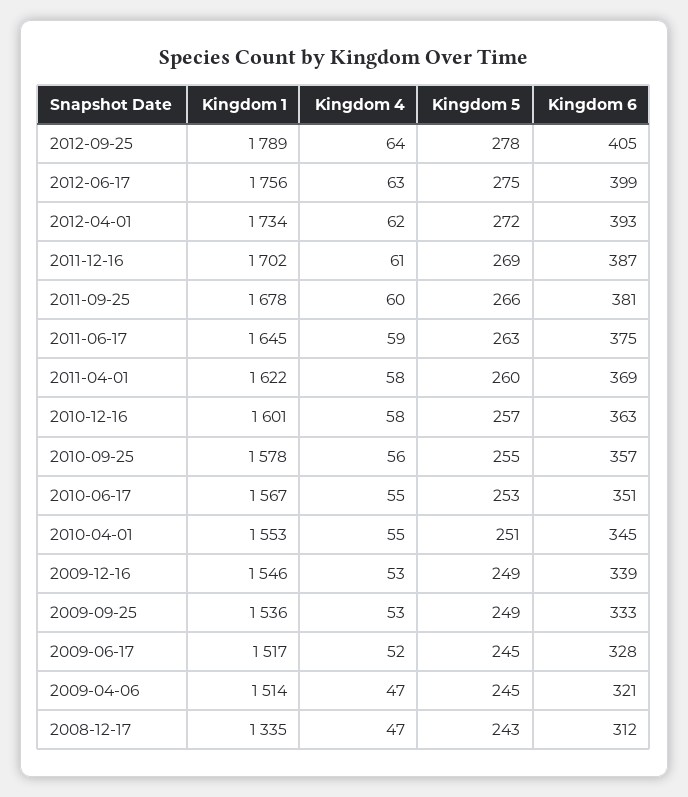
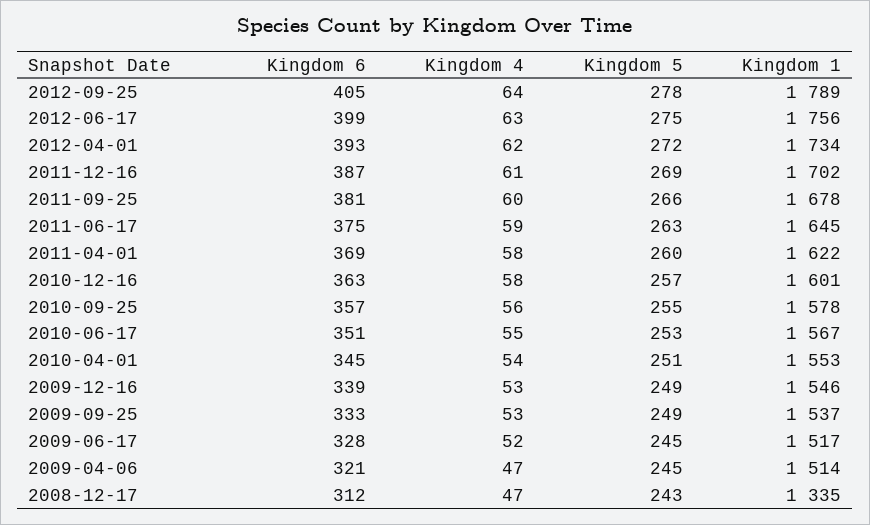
  {
    "Kingdom 1": {
      "2012-09-25": 1789,
      "2012-06-17": 1756,
      "2012-04-01": 1734,
      "2011-12-16": 1702,
      "2011-09-25": 1678,
      "2011-06-17": 1645,
      "2011-04-01": 1622,
      "2010-12-16": 1601,
      "2010-09-25": 1578,
      "2010-06-17": 1567,
      "2010-04-01": 1553,
      "2009-12-16": 1546,
-     "2009-09-25": 1536,
+     "2009-09-25": 1537,
      "2009-06-17": 1517,
      "2009-04-06": 1514,
      "2008-12-17": 1335
    },
    "Kingdom 4": {
      "2012-09-25": 64,
      "2012-06-17": 63,
      "2012-04-01": 62,
      "2011-12-16": 61,
      "2011-09-25": 60,
      "2011-06-17": 59,
      "2011-04-01": 58,
      "2010-12-16": 58,
      "2010-09-25": 56,
      "2010-06-17": 55,
-     "2010-04-01": 55,
+     "2010-04-01": 54,
      "2009-12-16": 53,
      "2009-09-25": 53,
      "2009-06-17": 52,
      "2009-04-06": 47,
      "2008-12-17": 47
    },
    "Kingdom 5": {
      "2012-09-25": 278,
      "2012-06-17": 275,
      "2012-04-01": 272,
      "2011-12-16": 269,
      "2011-09-25": 266,
      "2011-06-17": 263,
      "2011-04-01": 260,
      "2010-12-16": 257,
      "2010-09-25": 255,
      "2010-06-17": 253,
      "2010-04-01": 251,
      "2009-12-16": 249,
      "2009-09-25": 249,
      "2009-06-17": 245,
      "2009-04-06": 245,
      "2008-12-17": 243
    },
    "Kingdom 6": {
      "2012-09-25": 405,
      "2012-06-17": 399,
      "2012-04-01": 393,
      "2011-12-16": 387,
      "2011-09-25": 381,
      "2011-06-17": 375,
      "2011-04-01": 369,
      "2010-12-16": 363,
      "2010-09-25": 357,
      "2010-06-17": 351,
      "2010-04-01": 345,
      "2009-12-16": 339,
      "2009-09-25": 333,
      "2009-06-17": 328,
      "2009-04-06": 321,
      "2008-12-17": 312
    }
  }

